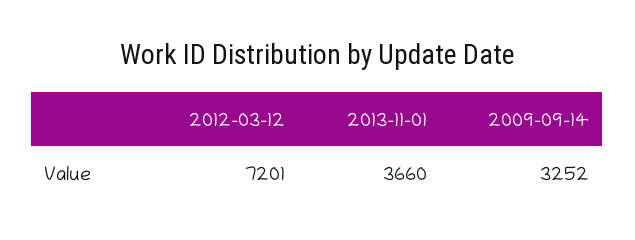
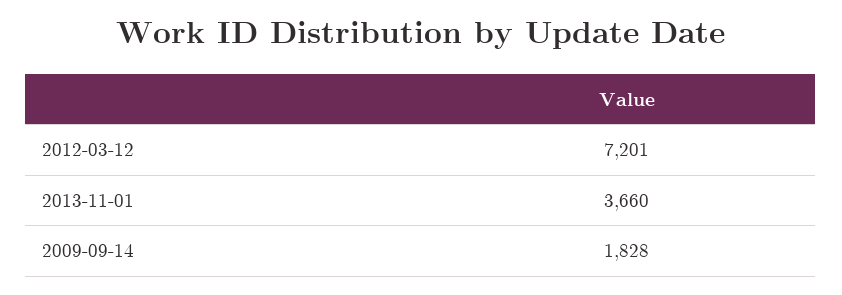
  {
    "2012-03-12": 7201,
    "2013-11-01": 3660,
-   "2009-09-14": 3252
+   "2009-09-14": 1828
  }

